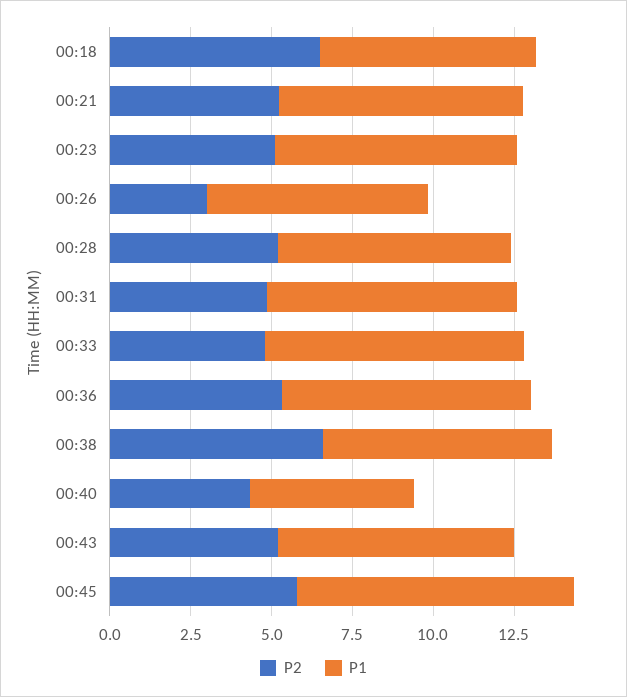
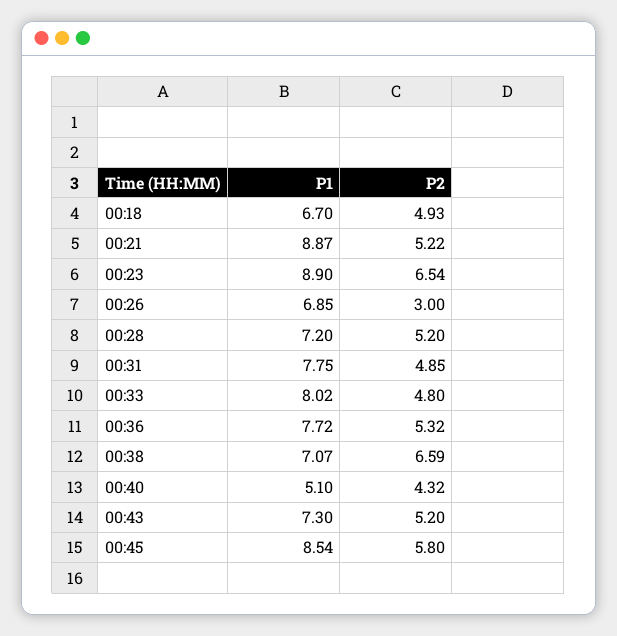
  {
    "P2": {
-     "00:18": 6.5,
+     "00:18": 4.93,
      "00:21": 5.22,
-     "00:23": 5,
+     "00:23": 6.54,
      "00:26": 3,
      "00:28": 5.2,
      "00:31": 4.85,
      "00:33": 4.8,
      "00:36": 5.32,
      "00:38": 6.59,
      "00:40": 4.32,
      "00:43": 5.2,
      "00:45": 5.8
    },
    "P1": {
      "00:18": 6.7,
-     "00:21": 7.5,
+     "00:21": 8.87,
-     "00:23": 7.5,
+     "00:23": 8.9,
      "00:26": 6.85,
      "00:28": 7.2,
      "00:31": 7.75,
      "00:33": 8.02,
      "00:36": 7.72,
      "00:38": 7.07,
      "00:40": 5.1,
      "00:43": 7.3,
      "00:45": 8.54
    }
  }

